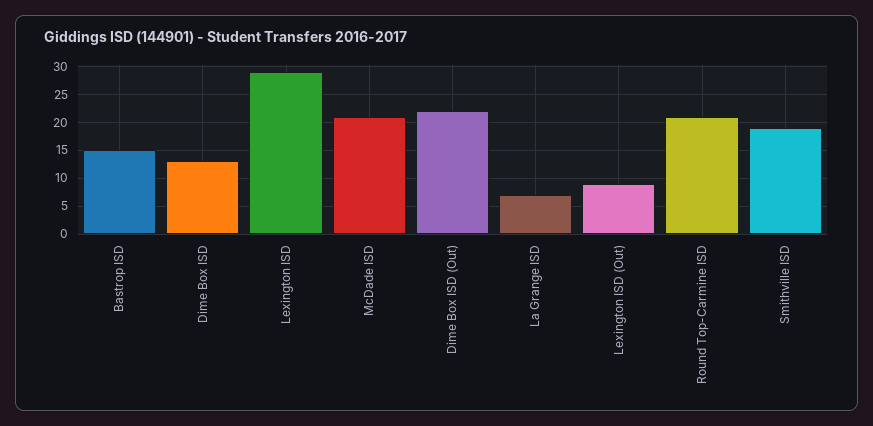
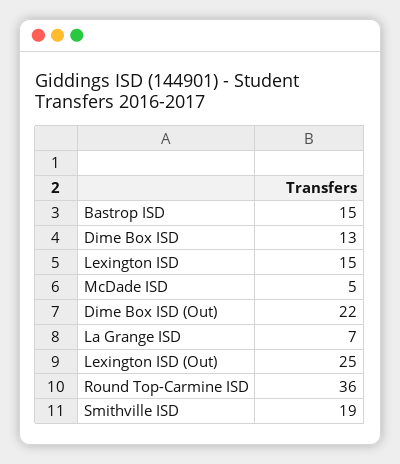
  {
    "Bastrop ISD": 15,
    "Dime Box ISD": 13,
-   "Lexington ISD": 30,
+   "Lexington ISD": 15,
-   "McDade ISD": 20,
+   "McDade ISD": 5,
    "Dime Box ISD (Out)": 22,
    "La Grange ISD": 7,
-   "Lexington ISD (Out)": 10,
+   "Lexington ISD (Out)": 25,
-   "Round Top-Carmine ISD": 20,
+   "Round Top-Carmine ISD": 36,
    "Smithville ISD": 19
  }

